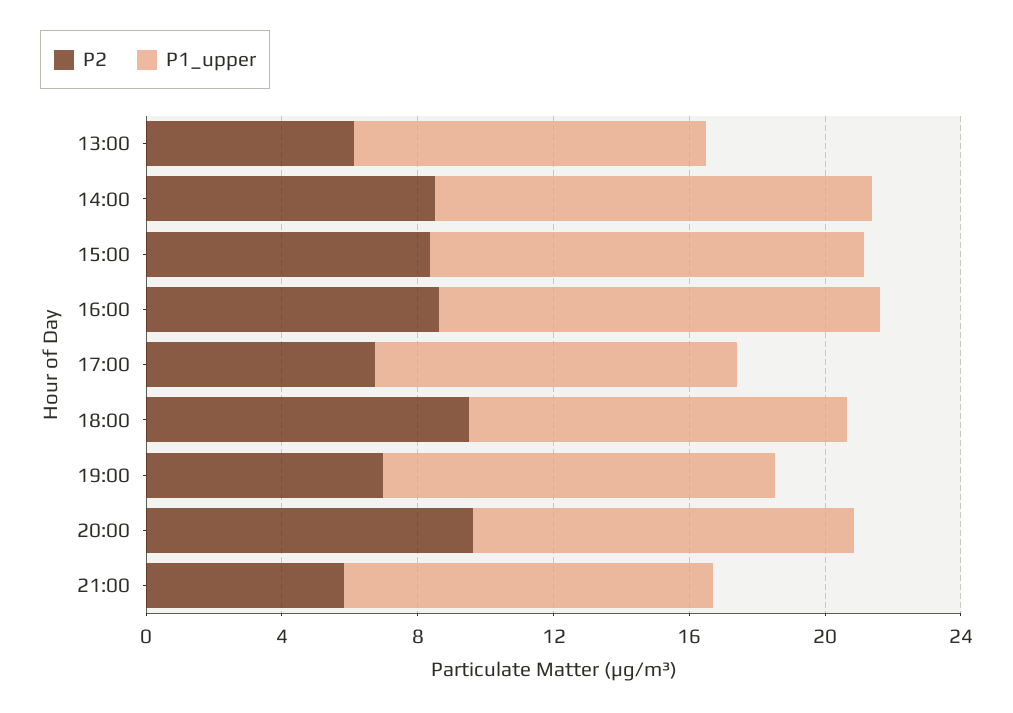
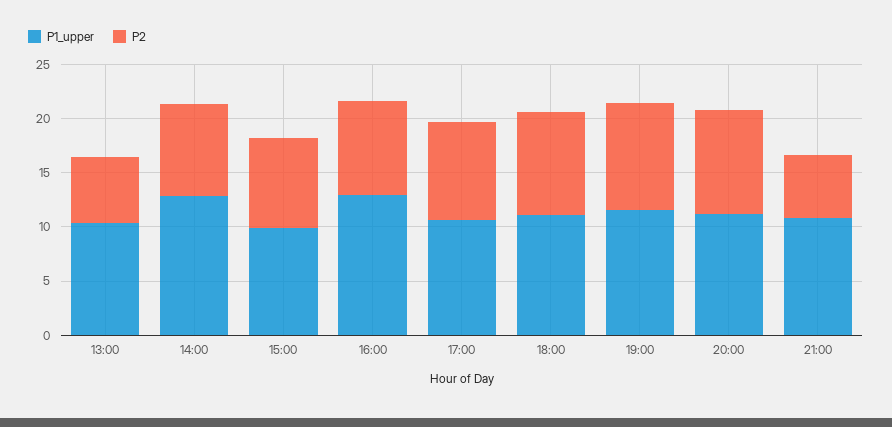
  {
    "P2": {
      "13:00": 6,
      "14:00": 9,
      "15:00": 8,
      "16:00": 9,
-     "17:00": 7,
+     "17:00": 9,
      "18:00": 10,
-     "19:00": 7,
+     "19:00": 10,
      "20:00": 10,
      "21:00": 6
    },
    "P1_upper": {
      "13:00": 10,
      "14:00": 13,
-     "15:00": 13,
+     "15:00": 10,
      "16:00": 13,
      "17:00": 11,
      "18:00": 11,
      "19:00": 12,
      "20:00": 11,
      "21:00": 11
    }
  }

